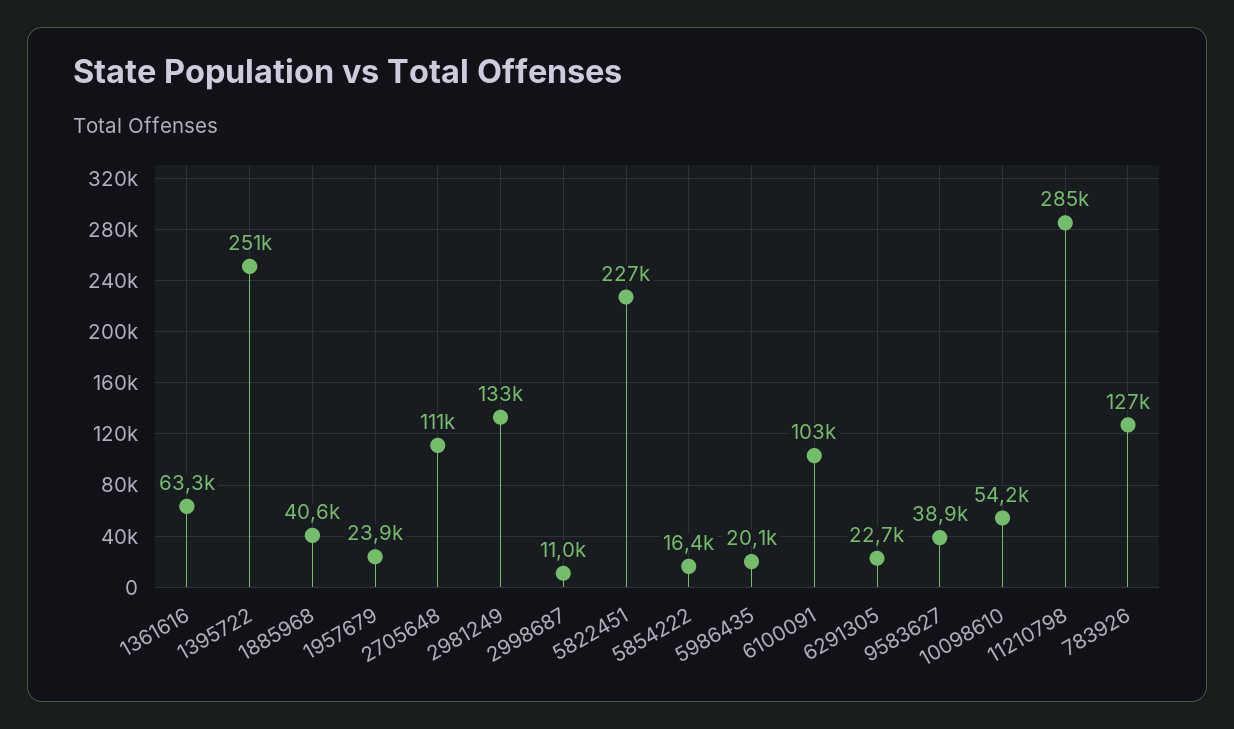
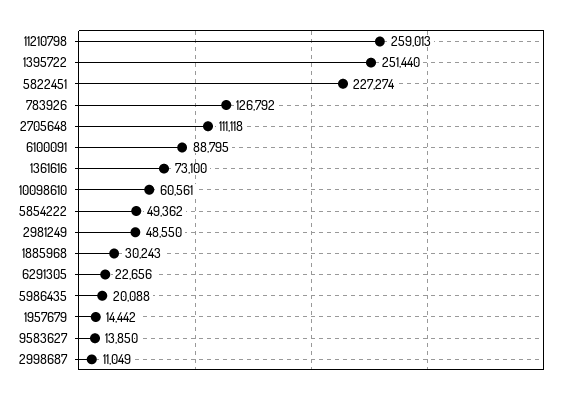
  {
-   "1361616": 63300,
+   "1361616": 73100,
    "1395722": 251440,
-   "1885968": 40600,
+   "1885968": 30243,
-   "1957679": 23900,
+   "1957679": 14442,
    "2705648": 111118,
-   "2981249": 133000,
+   "2981249": 48550,
    "2998687": 11049,
    "5822451": 227274,
-   "5854222": 16400,
+   "5854222": 49362,
    "5986435": 20088,
-   "6100091": 103000,
+   "6100091": 88795,
    "6291305": 22656,
-   "9583627": 38900,
+   "9583627": 13850,
-   "10098610": 54200,
+   "10098610": 60561,
-   "11210798": 285000,
+   "11210798": 259013,
    "783926": 126792
  }

